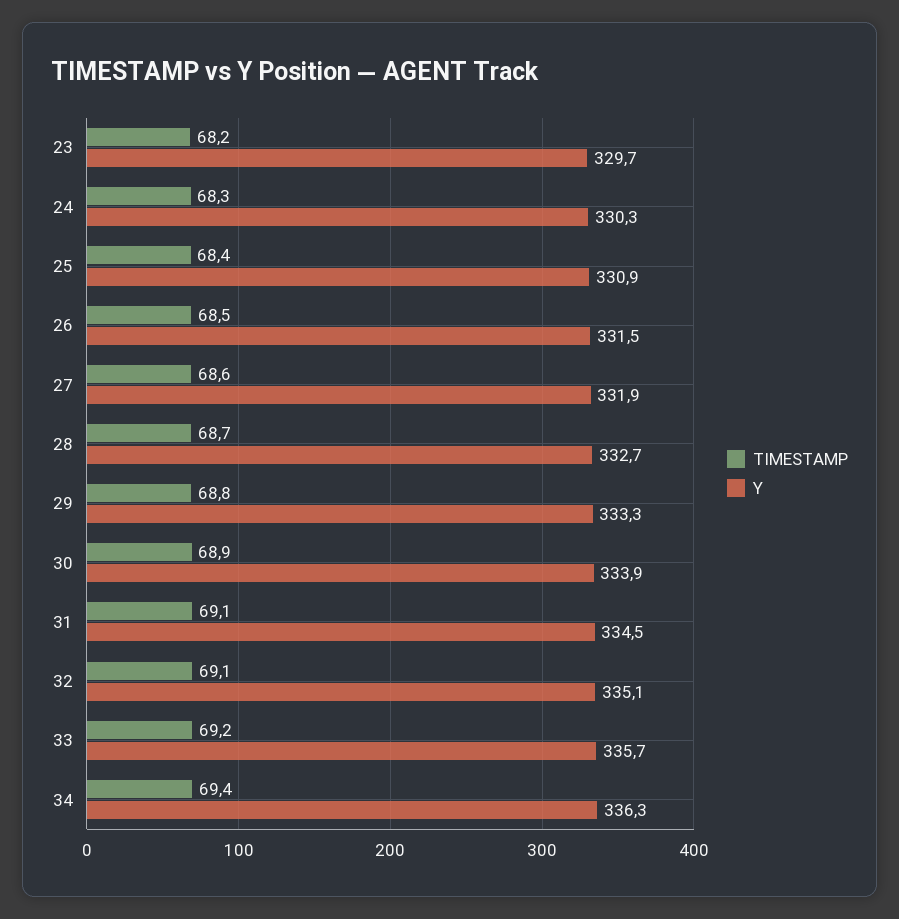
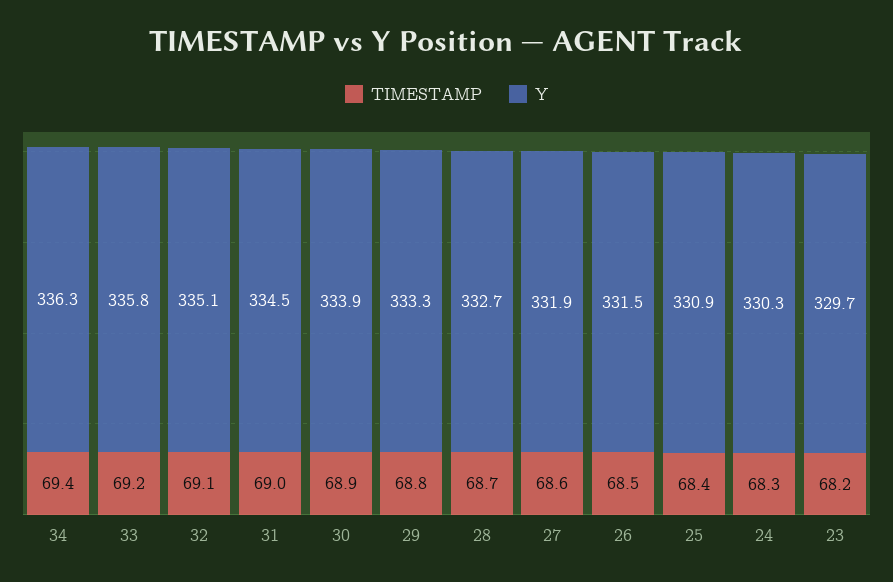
  {
    "TIMESTAMP": {
      "23": 68.2,
      "24": 68.3,
      "25": 68.4,
      "26": 68.5,
      "27": 68.6,
      "28": 68.7,
      "29": 68.8,
      "30": 68.9,
-     "31": 69.1,
+     "31": 69,
      "32": 69.1,
      "33": 69.2,
      "34": 69.4
    },
    "Y": {
      "23": 329.7,
      "24": 330.3,
      "25": 330.9,
      "26": 331.5,
      "27": 331.9,
      "28": 332.7,
      "29": 333.3,
      "30": 333.9,
      "31": 334.5,
      "32": 335.1,
-     "33": 335.7,
+     "33": 335.8,
      "34": 336.3
    }
  }

